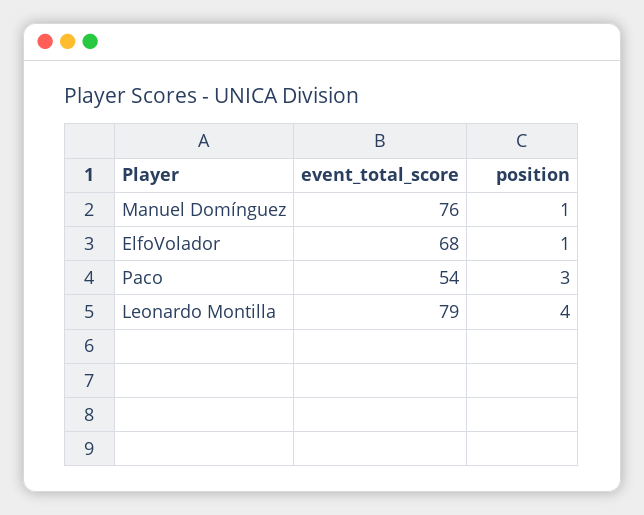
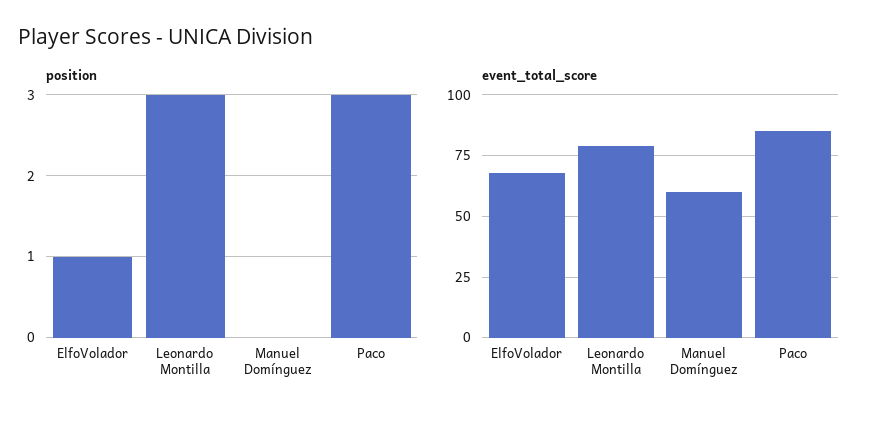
  {
    "event_total_score": {
-     "Manuel Domínguez": 76,
+     "Manuel Domínguez": 60,
      "ElfoVolador": 68,
-     "Paco": 54,
+     "Paco": 85,
      "Leonardo Montilla": 79
    },
    "position": {
-     "Manuel Domínguez": 1,
+     "Manuel Domínguez": 0,
      "ElfoVolador": 1,
      "Paco": 3,
-     "Leonardo Montilla": 4
+     "Leonardo Montilla": 3
    }
  }

